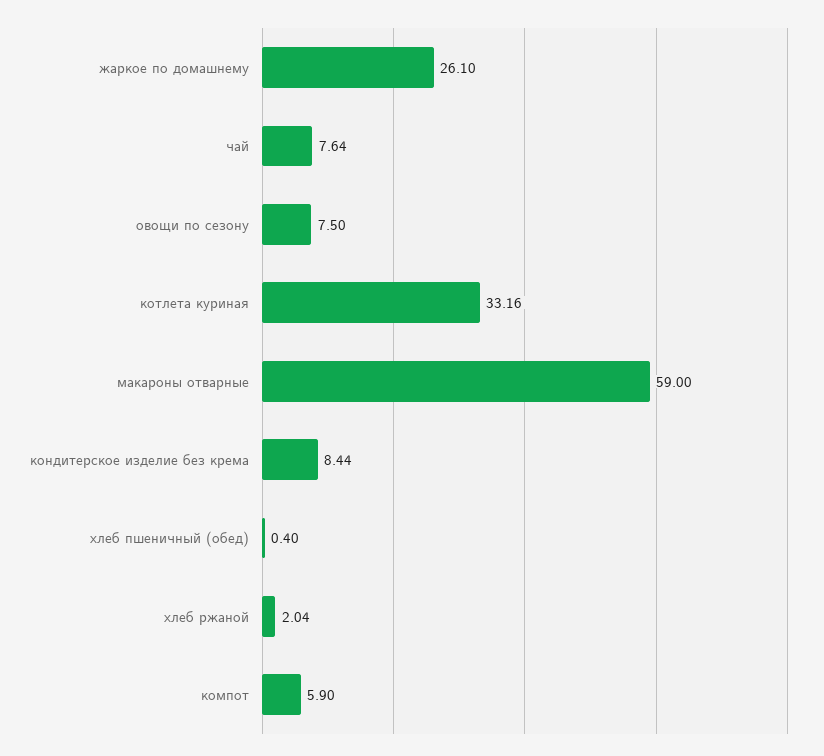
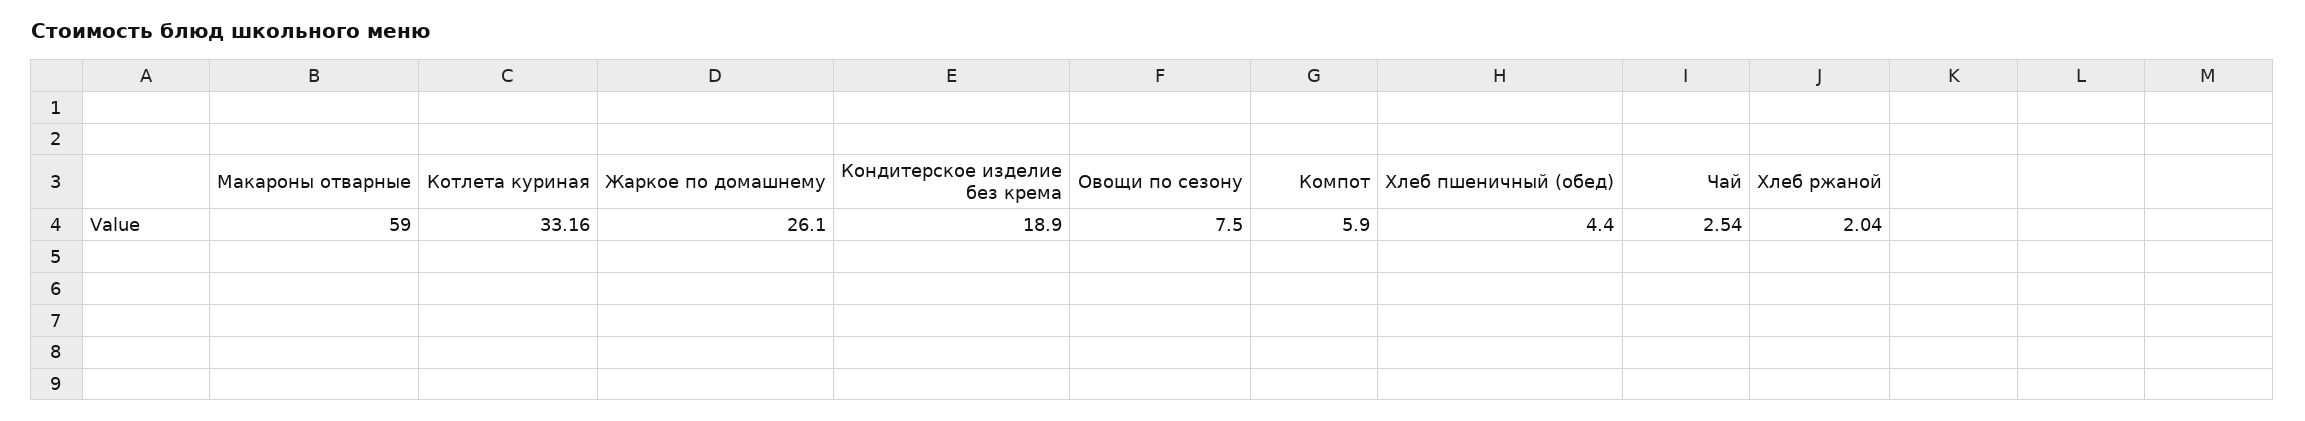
  {
    "жаркое по домашнему": 26.1,
-   "чай": 7.64,
+   "чай": 2.54,
    "овощи по сезону": 7.5,
    "котлета куриная": 33.16,
    "макароны отварные": 59,
-   "кондитерское изделие без крема": 8.44,
+   "кондитерское изделие без крема": 18.9,
-   "хлеб пшеничный (обед)": 0.4,
+   "хлеб пшеничный (обед)": 4.4,
    "хлеб ржаной": 2.04,
    "компот": 5.9
  }

